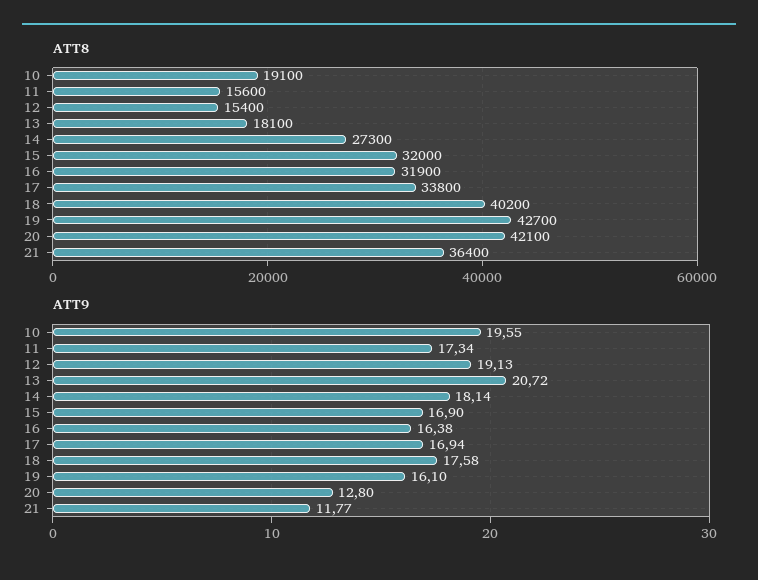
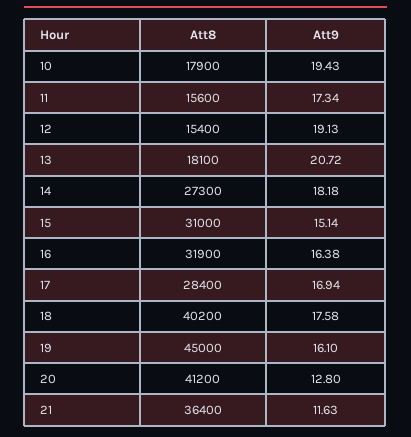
  {
    "ATT8": {
-     "10": 19100,
+     "10": 17900,
      "11": 15600,
      "12": 15400,
      "13": 18100,
      "14": 27300,
-     "15": 32000,
+     "15": 31000,
      "16": 31900,
-     "17": 33800,
+     "17": 28400,
      "18": 40200,
-     "19": 42700,
+     "19": 45000,
-     "20": 42100,
+     "20": 41200,
      "21": 36400
    },
    "ATT9": {
-     "10": 19.55,
+     "10": 19.43,
      "11": 17.34,
      "12": 19.13,
      "13": 20.72,
-     "14": 18.14,
+     "14": 18.18,
-     "15": 16.9,
+     "15": 15.14,
      "16": 16.38,
      "17": 16.94,
      "18": 17.58,
      "19": 16.1,
      "20": 12.8,
-     "21": 11.77
+     "21": 11.63
    }
  }

